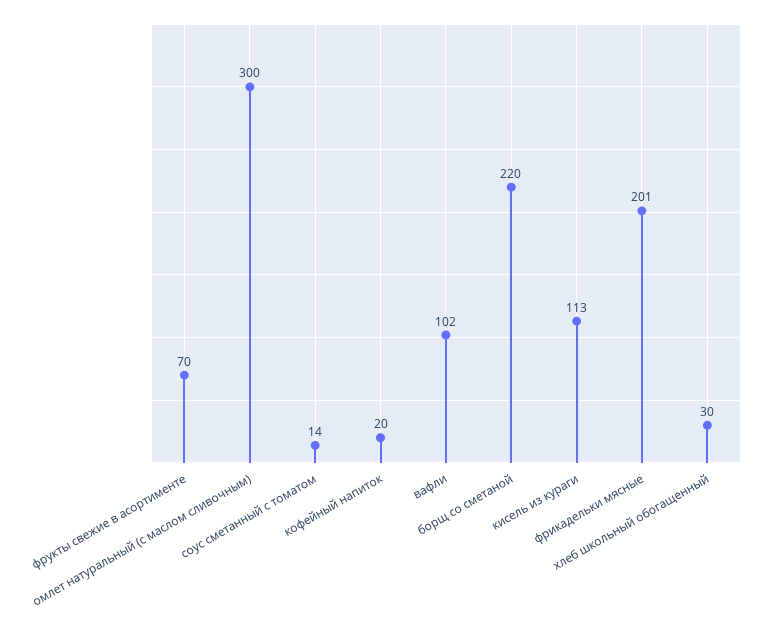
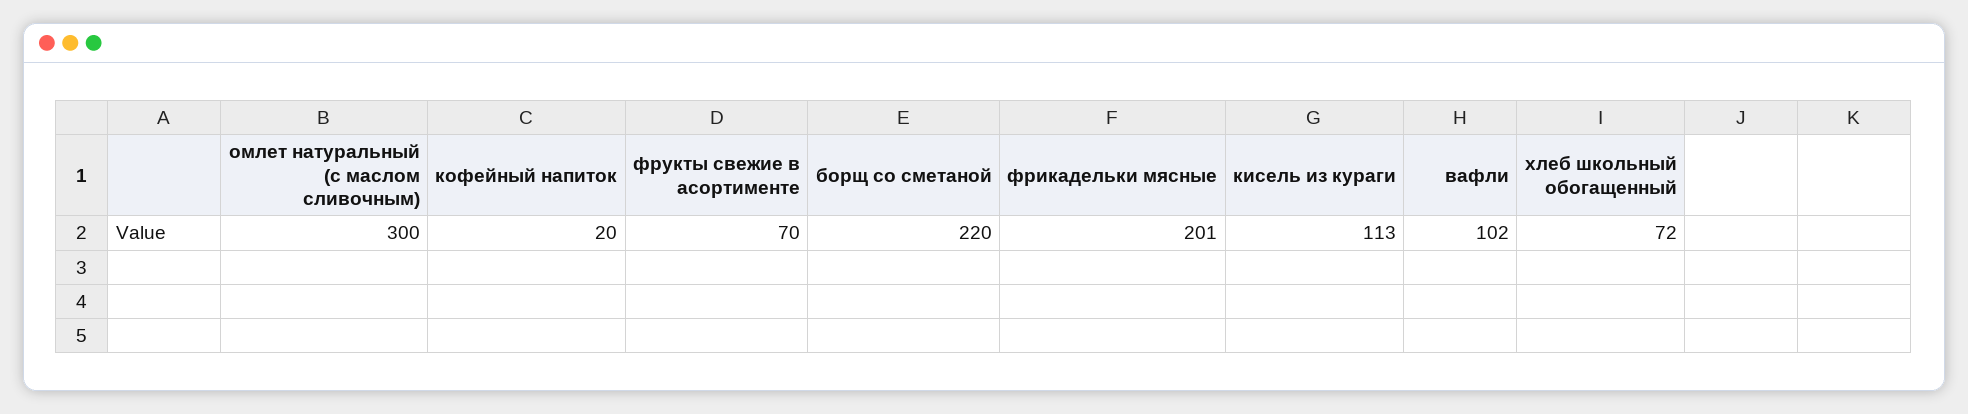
  {
    "фрукты свежие в асортименте": 70,
    "омлет натуральный (с маслом сливочным)": 300,
-   "соус сметанный с томатом": 14,
    "кофейный напиток": 20,
    "вафли": 102,
    "борщ со сметаной": 220,
    "кисель из кураги": 113,
    "фрикадельки мясные": 201,
-   "хлеб школьный обогащенный": 30
+   "хлеб школьный обогащенный": 72
  }

